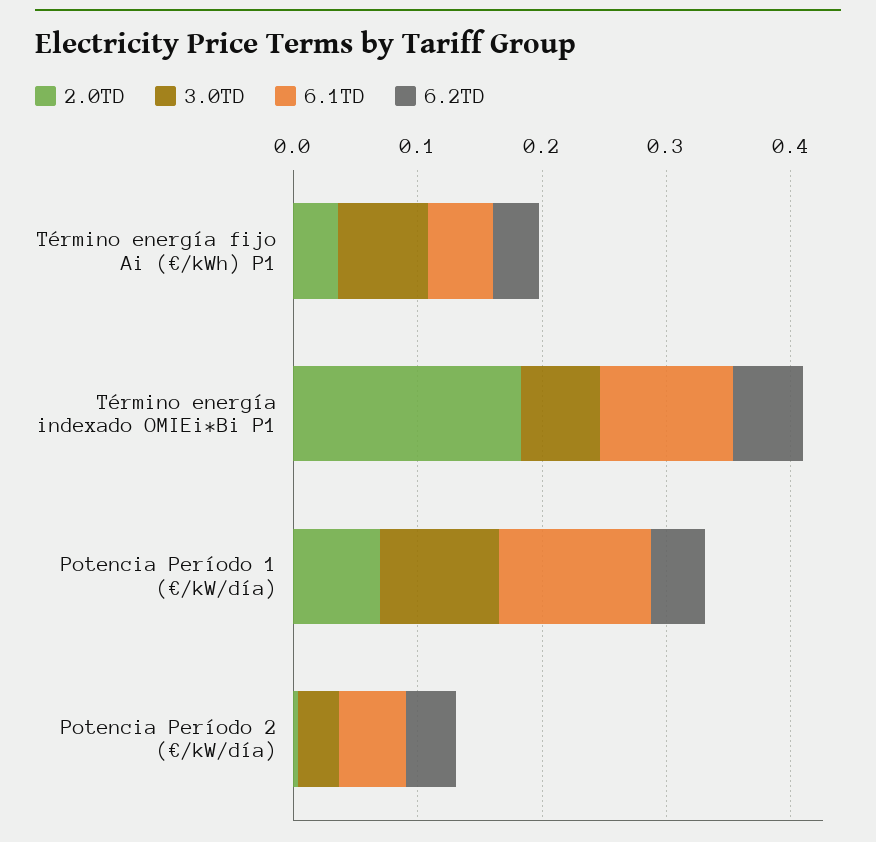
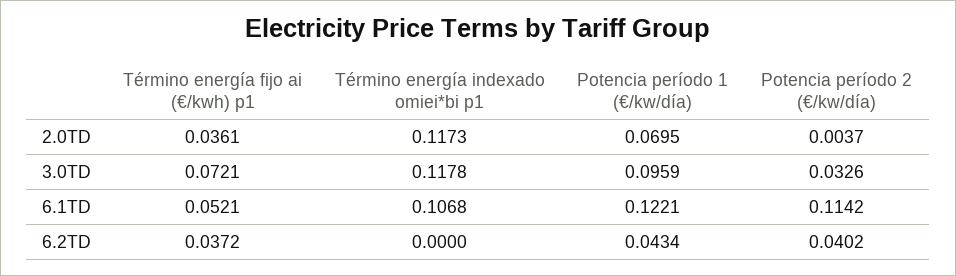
  {
    "2.0TD": {
      "Término energía fijo Ai (€/kWh) P1": 0.0361,
-     "Término energía indexado OMIEi*Bi P1": 0.18,
+     "Término energía indexado OMIEi*Bi P1": 0.1173,
      "Potencia Período 1 (€/kW/día)": 0.0695,
      "Potencia Período 2 (€/kW/día)": 0.0037
    },
    "3.0TD": {
      "Término energía fijo Ai (€/kWh) P1": 0.0721,
-     "Término energía indexado OMIEi*Bi P1": 0.06,
+     "Término energía indexado OMIEi*Bi P1": 0.1178,
      "Potencia Período 1 (€/kW/día)": 0.0959,
      "Potencia Período 2 (€/kW/día)": 0.0326
    },
    "6.1TD": {
      "Término energía fijo Ai (€/kWh) P1": 0.0521,
      "Término energía indexado OMIEi*Bi P1": 0.1068,
      "Potencia Período 1 (€/kW/día)": 0.1221,
-     "Potencia Período 2 (€/kW/día)": 0.06
+     "Potencia Período 2 (€/kW/día)": 0.1142
    },
    "6.2TD": {
      "Término energía fijo Ai (€/kWh) P1": 0.0372,
-     "Término energía indexado OMIEi*Bi P1": 0.06,
+     "Término energía indexado OMIEi*Bi P1": 0,
      "Potencia Período 1 (€/kW/día)": 0.0434,
      "Potencia Período 2 (€/kW/día)": 0.0402
    }
  }

